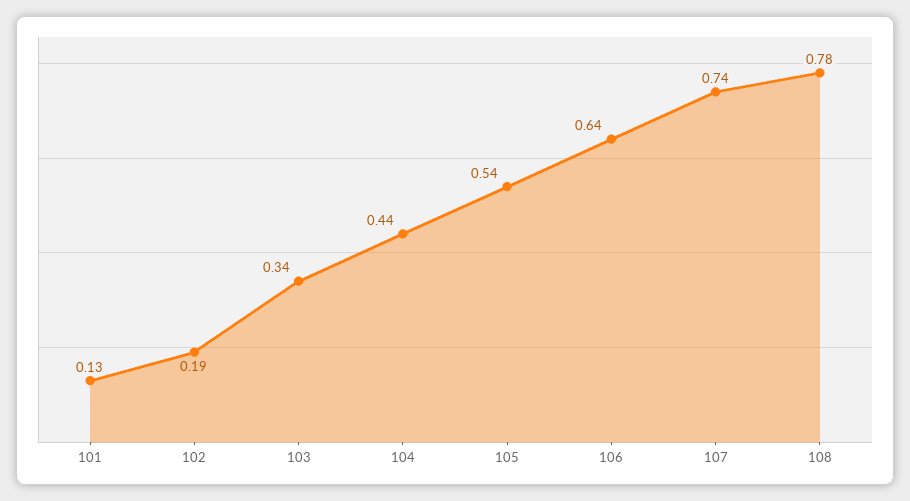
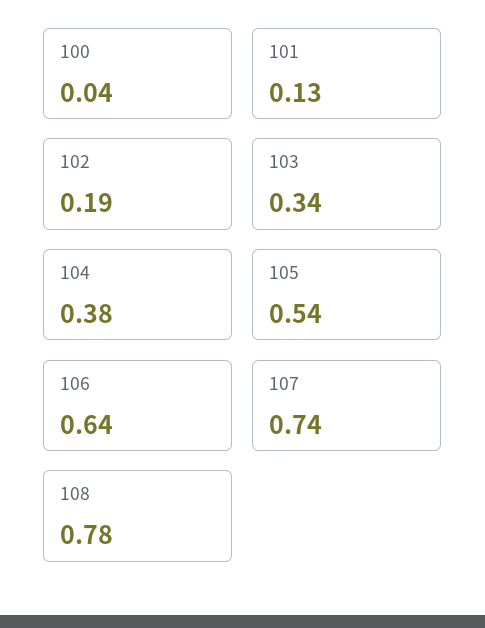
  {
    "101": 0.13,
    "102": 0.19,
    "103": 0.34,
-   "104": 0.44,
+   "104": 0.38,
    "105": 0.54,
    "106": 0.64,
    "107": 0.74,
-   "108": 0.78
+   "108": 0.78,
+   "100": 0.04
  }

